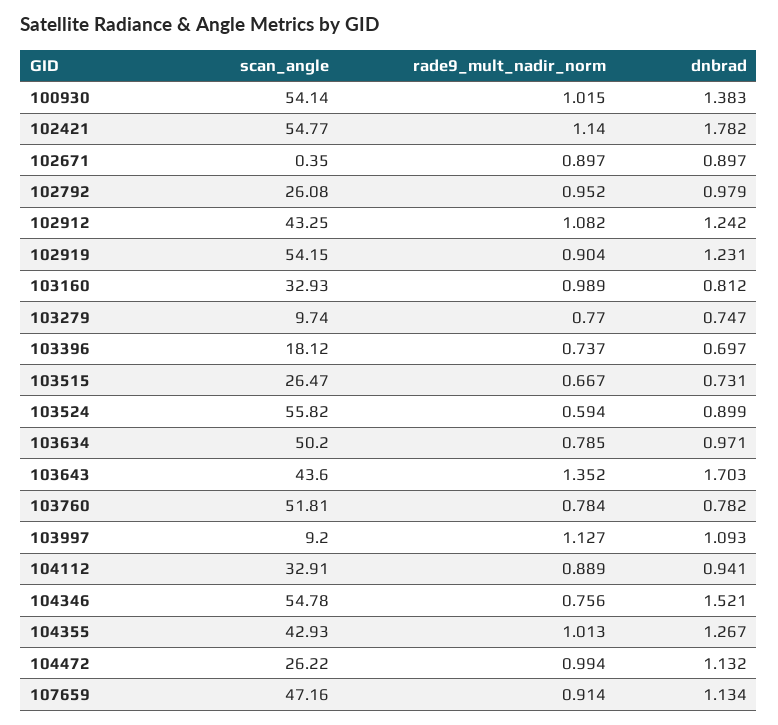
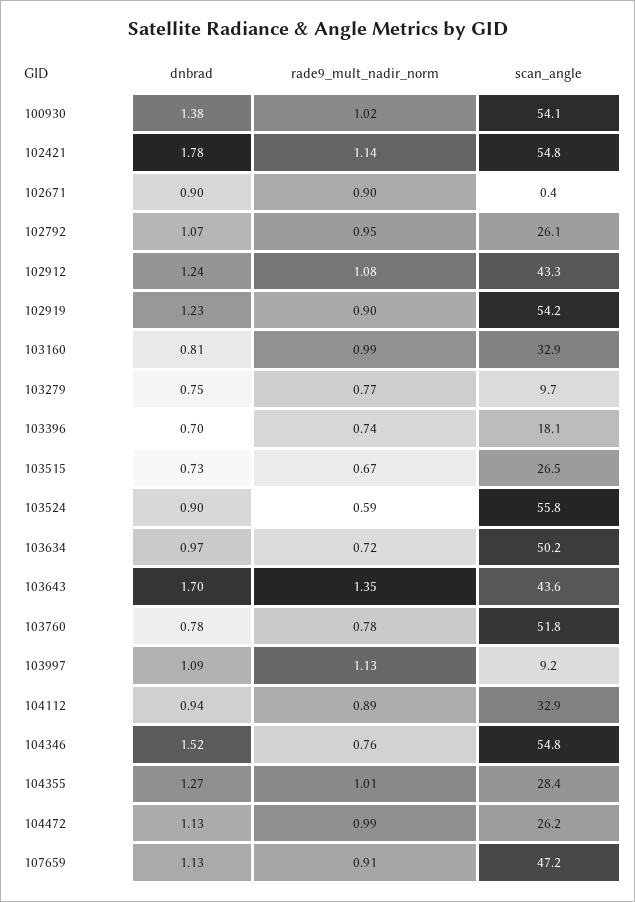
  {
    "scan_angle": {
      "100930": 54.14,
      "102421": 54.77,
      "102671": 0.35,
      "102792": 26.08,
      "102912": 43.25,
      "102919": 54.15,
      "103160": 32.93,
      "103279": 9.74,
      "103396": 18.12,
      "103515": 26.47,
      "103524": 55.82,
      "103634": 50.2,
      "103643": 43.6,
      "103760": 51.81,
      "103997": 9.2,
      "104112": 32.91,
      "104346": 54.78,
-     "104355": 42.93,
+     "104355": 28.4,
      "104472": 26.22,
      "107659": 47.16
    },
    "rade9_mult_nadir_norm": {
      "100930": 1.015,
      "102421": 1.14,
      "102671": 0.897,
      "102792": 0.952,
      "102912": 1.082,
      "102919": 0.904,
      "103160": 0.989,
      "103279": 0.77,
      "103396": 0.737,
      "103515": 0.667,
      "103524": 0.594,
-     "103634": 0.785,
+     "103634": 0.72,
      "103643": 1.352,
      "103760": 0.784,
      "103997": 1.127,
      "104112": 0.889,
      "104346": 0.756,
      "104355": 1.013,
      "104472": 0.994,
      "107659": 0.914
    },
    "dnbrad": {
      "100930": 1.383,
      "102421": 1.782,
      "102671": 0.897,
-     "102792": 0.979,
+     "102792": 1.07,
      "102912": 1.242,
      "102919": 1.231,
      "103160": 0.812,
      "103279": 0.747,
      "103396": 0.697,
      "103515": 0.731,
      "103524": 0.899,
      "103634": 0.971,
      "103643": 1.703,
      "103760": 0.782,
      "103997": 1.093,
      "104112": 0.941,
      "104346": 1.521,
      "104355": 1.267,
      "104472": 1.132,
      "107659": 1.134
    }
  }

